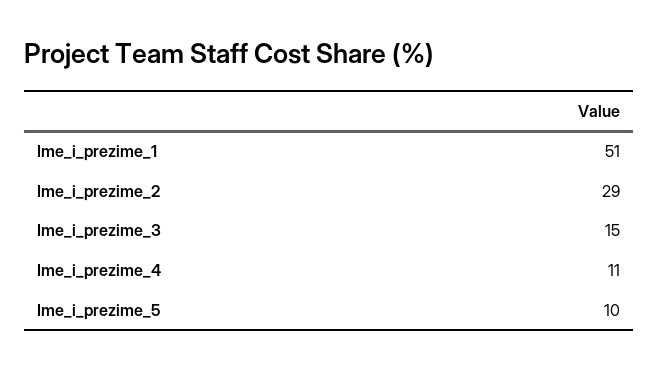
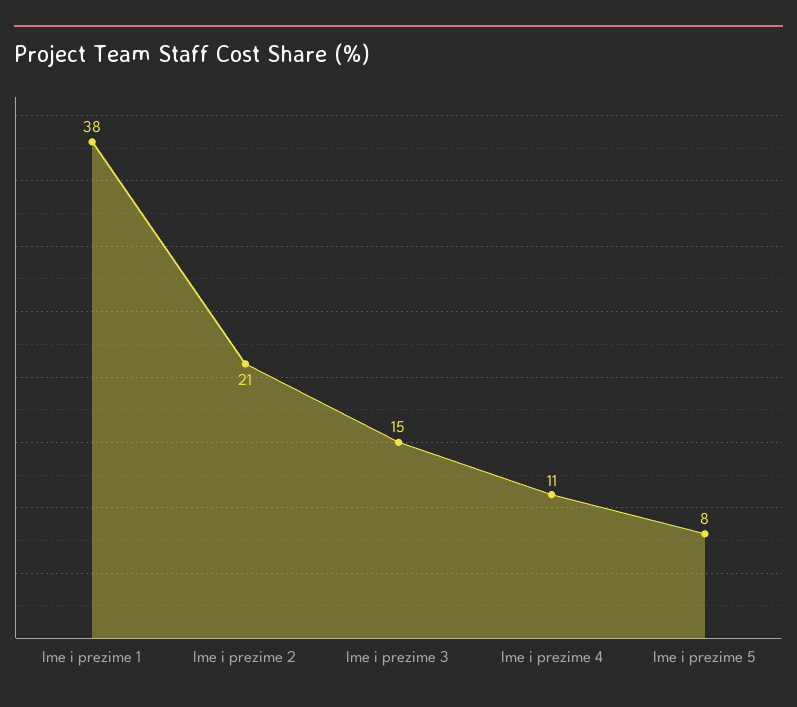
  {
-   "Ime_i_prezime_1": 51,
+   "Ime_i_prezime_1": 38,
-   "Ime_i_prezime_2": 29,
+   "Ime_i_prezime_2": 21,
    "Ime_i_prezime_3": 15,
    "Ime_i_prezime_4": 11,
-   "Ime_i_prezime_5": 10
+   "Ime_i_prezime_5": 8
  }

